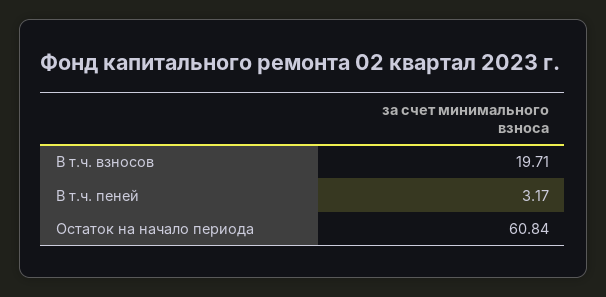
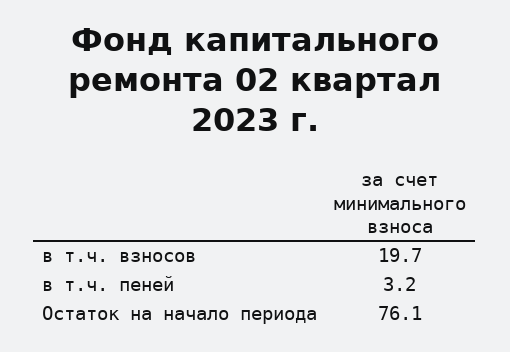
  {
    "В т.ч. взносов": 19.71,
    "В т.ч. пеней": 3.17,
-   "Остаток на начало периода": 60.84
+   "Остаток на начало периода": 76.1
  }

